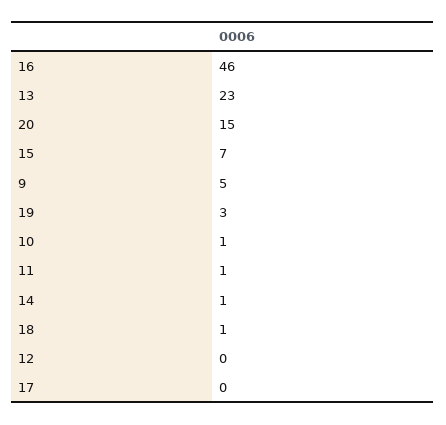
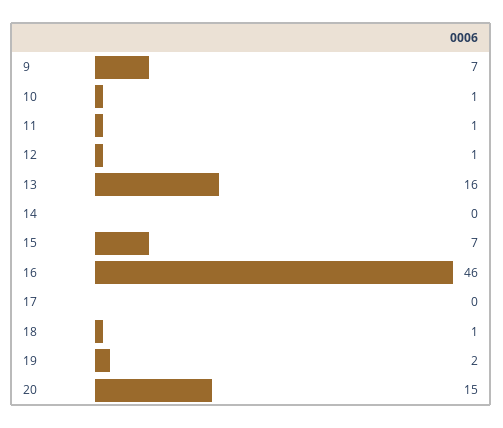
  {
    "16": 46,
-   "13": 23,
+   "13": 16,
    "20": 15,
    "15": 7,
-   "9": 5,
+   "9": 7,
-   "19": 3,
+   "19": 2,
    "10": 1,
    "11": 1,
-   "14": 1,
+   "14": 0,
    "18": 1,
-   "12": 0,
+   "12": 1,
    "17": 0
  }

